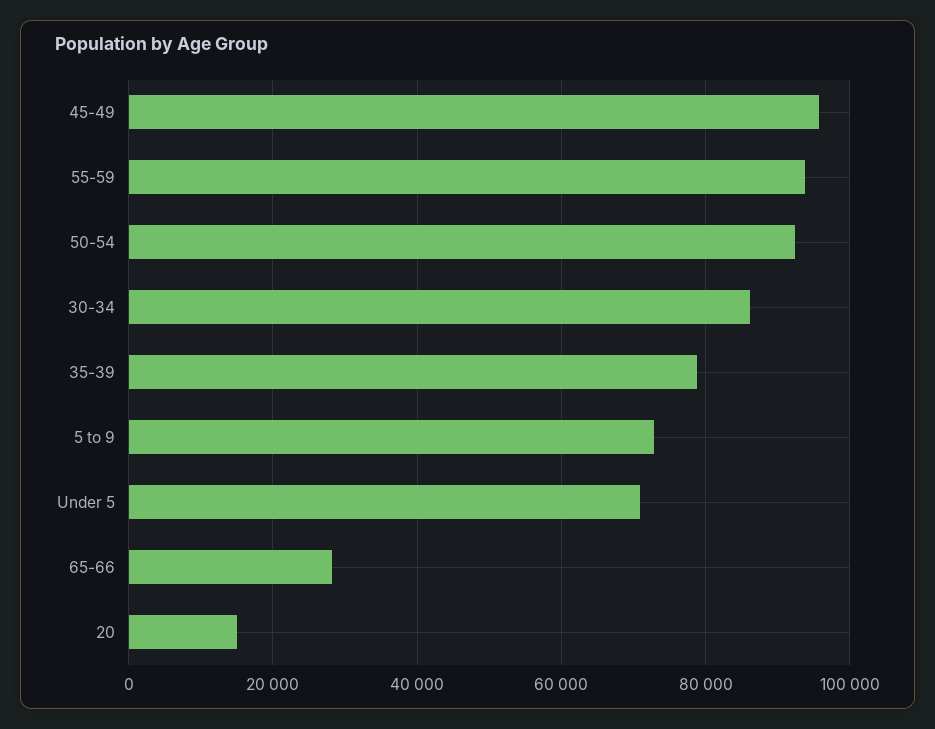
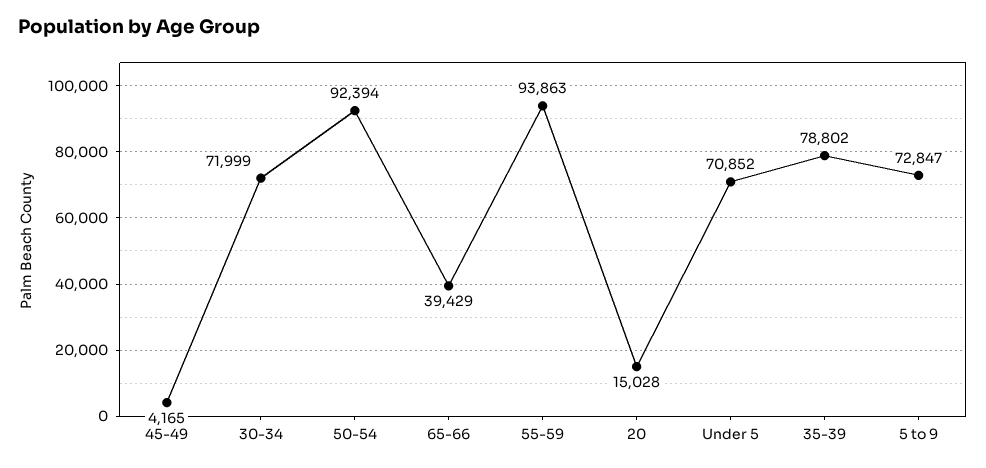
  {
-   "45-49": 96000,
+   "45-49": 4165,
    "55-59": 93863,
    "50-54": 92394,
-   "30-34": 86000,
+   "30-34": 71999,
    "35-39": 78802,
    "5 to 9": 72847,
    "Under 5": 70852,
-   "65-66": 28000,
+   "65-66": 39429,
    "20": 15028
  }

